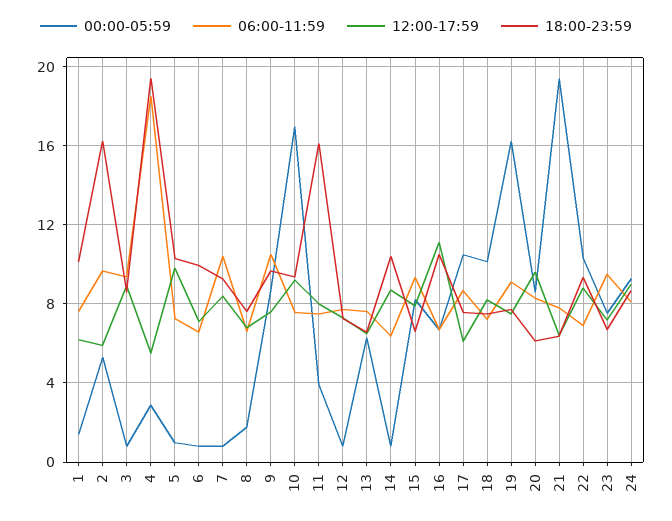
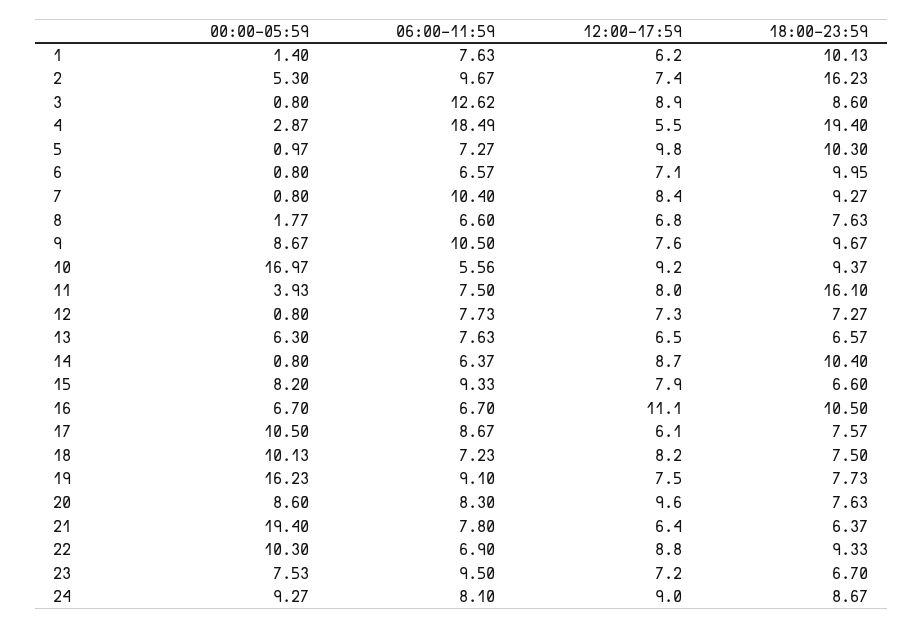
  {
    "00:00-05:59": {
      "1": 1.4,
      "2": 5.3,
      "3": 0.8,
      "4": 2.87,
      "5": 0.97,
      "6": 0.8,
      "7": 0.8,
      "8": 1.77,
      "9": 8.67,
      "10": 16.97,
      "11": 3.93,
      "12": 0.8,
      "13": 6.3,
      "14": 0.8,
      "15": 8.2,
      "16": 6.7,
      "17": 10.5,
      "18": 10.13,
      "19": 16.23,
      "20": 8.6,
      "21": 19.4,
      "22": 10.3,
      "23": 7.53,
      "24": 9.27
    },
    "06:00-11:59": {
      "1": 7.63,
      "2": 9.67,
-     "3": 9.5,
+     "3": 12.62,
      "4": 18.49,
      "5": 7.27,
      "6": 6.57,
      "7": 10.4,
      "8": 6.6,
      "9": 10.5,
-     "10": 7.5,
+     "10": 5.56,
      "11": 7.5,
      "12": 7.73,
      "13": 7.63,
      "14": 6.37,
      "15": 9.33,
      "16": 6.7,
      "17": 8.67,
      "18": 7.23,
      "19": 9.1,
      "20": 8.3,
      "21": 7.8,
      "22": 6.9,
      "23": 9.5,
      "24": 8.1
    },
    "12:00-17:59": {
      "1": 6.2,
-     "2": 6,
+     "2": 7.4,
      "3": 8.9,
      "4": 5.5,
      "5": 9.8,
      "6": 7.1,
      "7": 8.4,
      "8": 6.8,
      "9": 7.6,
      "10": 9.2,
      "11": 8,
      "12": 7.3,
      "13": 6.5,
      "14": 8.7,
      "15": 7.9,
      "16": 11.1,
      "17": 6.1,
      "18": 8.2,
      "19": 7.5,
      "20": 9.6,
      "21": 6.4,
      "22": 8.8,
      "23": 7.2,
      "24": 9
    },
    "18:00-23:59": {
      "1": 10.13,
      "2": 16.23,
      "3": 8.6,
      "4": 19.4,
      "5": 10.3,
      "6": 9.95,
      "7": 9.27,
      "8": 7.63,
      "9": 9.67,
      "10": 9.37,
      "11": 16.1,
      "12": 7.27,
      "13": 6.57,
      "14": 10.4,
      "15": 6.6,
      "16": 10.5,
      "17": 7.57,
      "18": 7.5,
      "19": 7.73,
-     "20": 6,
+     "20": 7.63,
      "21": 6.37,
      "22": 9.33,
      "23": 6.7,
      "24": 8.67
    }
  }

